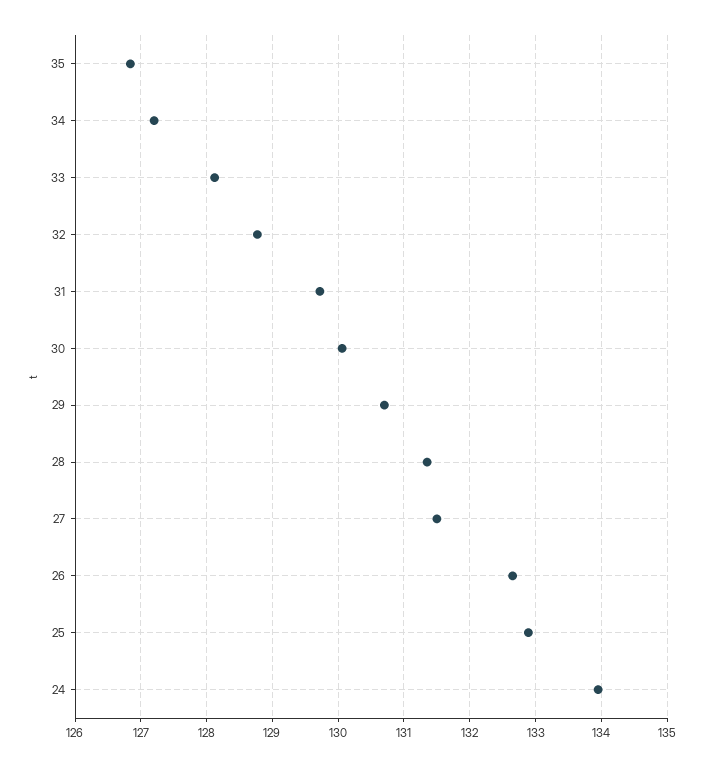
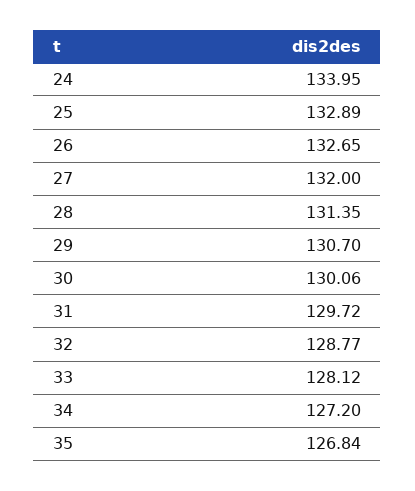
  {
    "35": 126.84,
    "34": 127.2,
    "33": 128.12,
    "32": 128.77,
    "31": 129.72,
    "30": 130.06,
    "29": 130.7,
    "28": 131.35,
-   "27": 131.5,
+   "27": 132,
    "26": 132.65,
    "25": 132.89,
    "24": 133.95
  }

